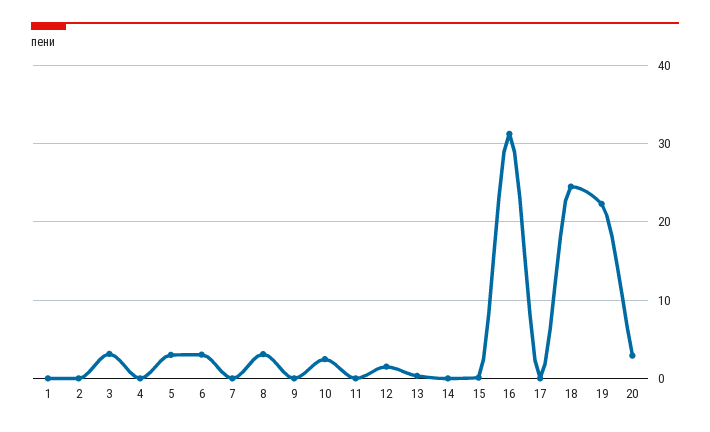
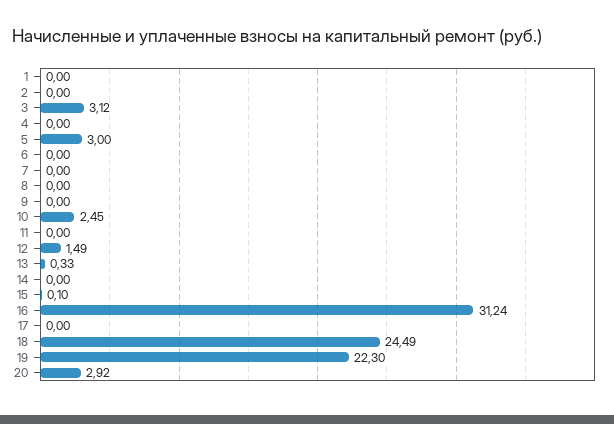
  {
    "1": 0,
    "2": 0,
    "3": 3.12,
    "4": 0,
    "5": 3,
-   "6": 3,
+   "6": 0,
    "7": 0,
-   "8": 3,
+   "8": 0,
    "9": 0,
    "10": 2.45,
    "11": 0,
    "12": 1.49,
    "13": 0.33,
    "14": 0,
    "15": 0.1,
    "16": 31.24,
    "17": 0,
    "18": 24.49,
    "19": 22.3,
    "20": 2.92
  }

